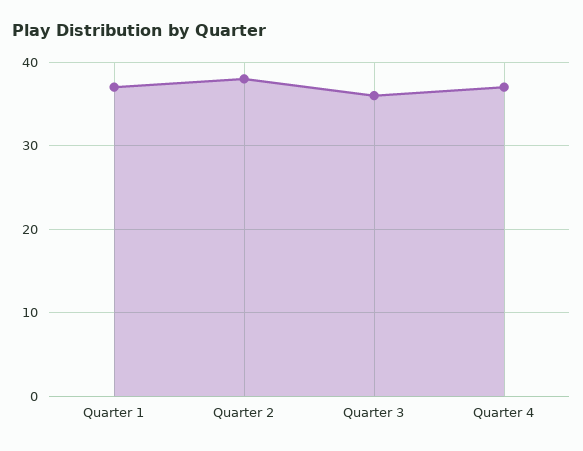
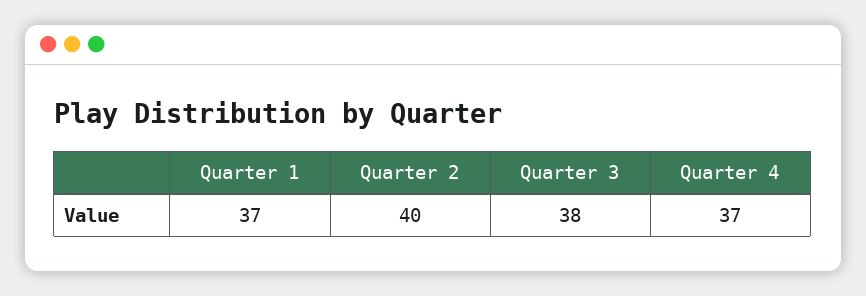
  {
    "Quarter 1": 37,
-   "Quarter 2": 38,
+   "Quarter 2": 40,
-   "Quarter 3": 36,
+   "Quarter 3": 38,
    "Quarter 4": 37
  }

